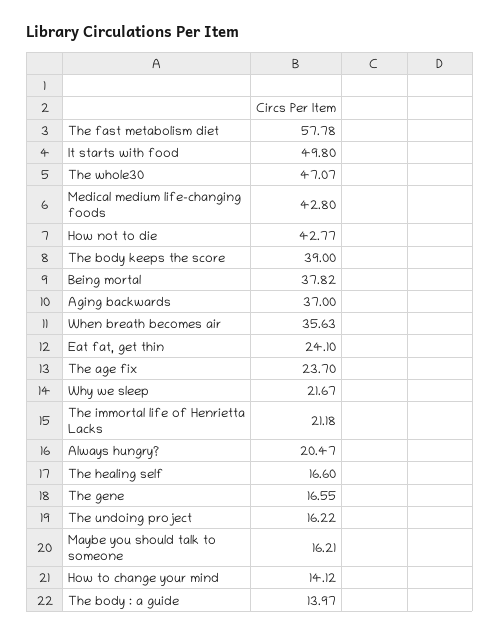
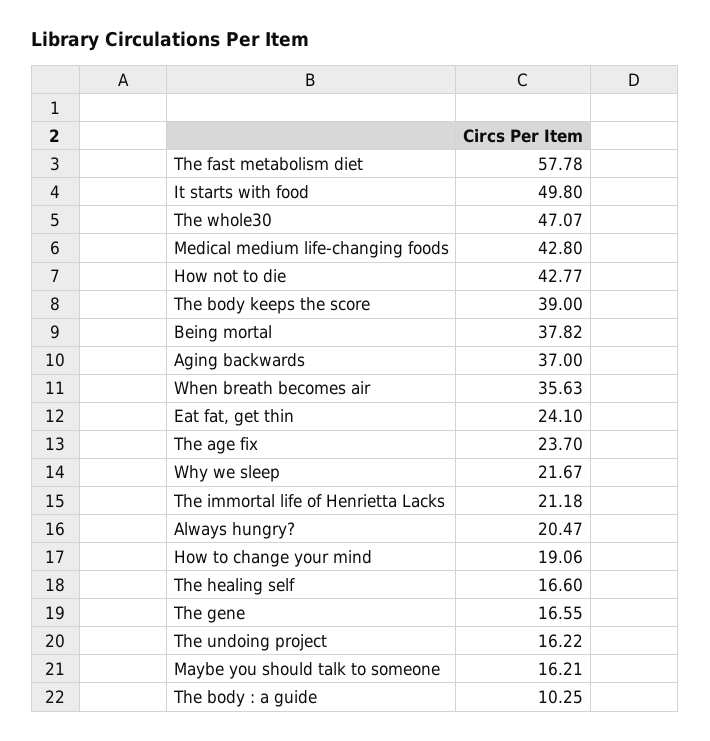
  {
    "The fast metabolism diet": 57.78,
    "It starts with food": 49.8,
    "The whole30": 47.07,
    "Medical medium life-changing foods": 42.8,
    "How not to die": 42.77,
    "The body keeps the score": 39,
    "Being mortal": 37.82,
    "Aging backwards": 37,
    "When breath becomes air": 35.63,
    "Eat fat, get thin": 24.1,
    "The age fix": 23.7,
    "Why we sleep": 21.67,
    "The immortal life of Henrietta Lacks": 21.18,
    "Always hungry?": 20.47,
    "The healing self": 16.6,
    "The gene": 16.55,
    "The undoing project": 16.22,
    "Maybe you should talk to someone": 16.21,
-   "How to change your mind": 14.12,
+   "How to change your mind": 19.06,
-   "The body : a guide": 13.97
+   "The body : a guide": 10.25
  }

